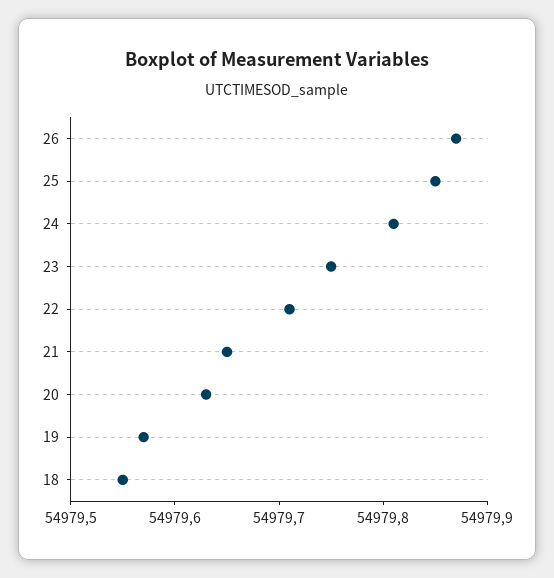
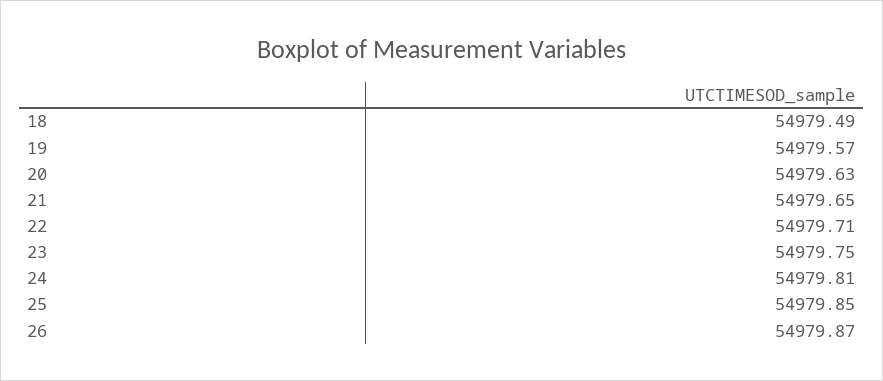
  {
    "26": 54979.87,
    "25": 54979.85,
    "24": 54979.81,
    "23": 54979.75,
    "22": 54979.71,
    "21": 54979.65,
    "20": 54979.63,
    "19": 54979.57,
-   "18": 54979.55
+   "18": 54979.49
  }

